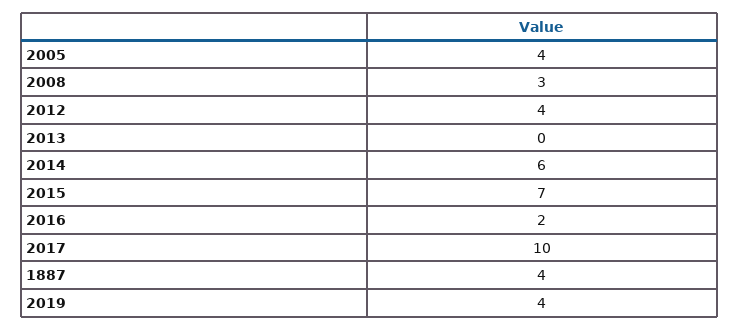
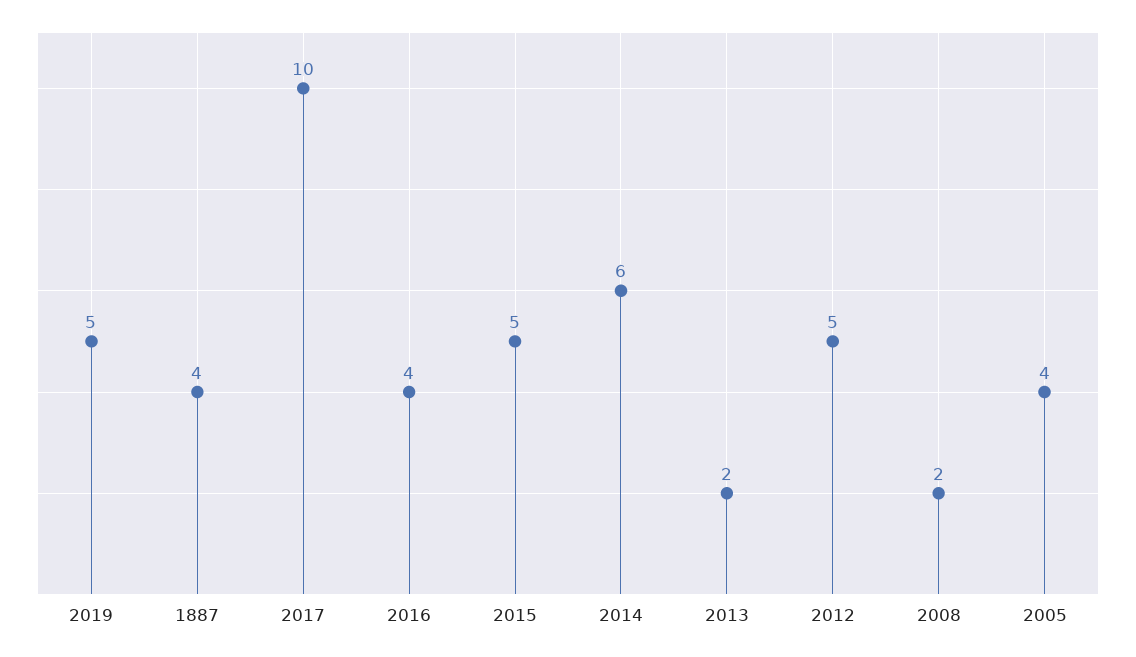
  {
    "2005": 4,
-   "2008": 3,
+   "2008": 2,
-   "2012": 4,
+   "2012": 5,
-   "2013": 0,
+   "2013": 2,
    "2014": 6,
-   "2015": 7,
+   "2015": 5,
-   "2016": 2,
+   "2016": 4,
    "2017": 10,
    "1887": 4,
-   "2019": 4
+   "2019": 5
  }

